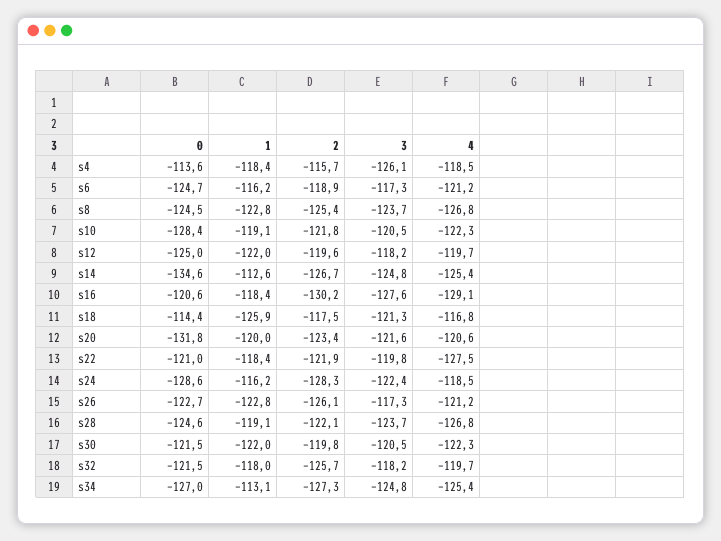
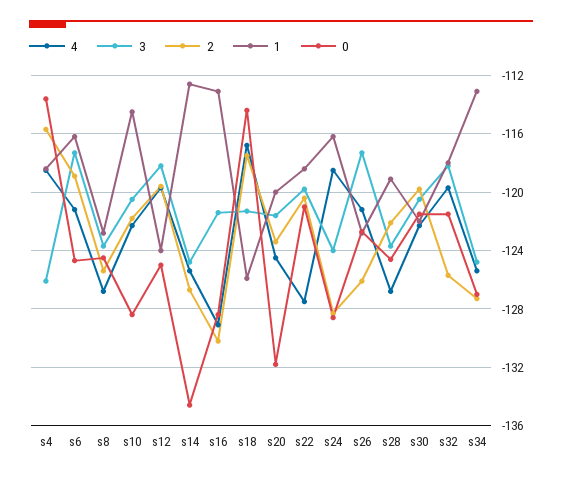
  {
    "0": {
      "s4": -113.6,
      "s6": -124.7,
      "s8": -124.5,
      "s10": -128.4,
      "s12": -125,
      "s14": -134.6,
-     "s16": -120.6,
+     "s16": -128.5,
      "s18": -114.4,
      "s20": -131.8,
      "s22": -121,
      "s24": -128.6,
      "s26": -122.7,
      "s28": -124.6,
      "s30": -121.5,
      "s32": -121.5,
      "s34": -127
    },
    "1": {
      "s4": -118.4,
      "s6": -116.2,
      "s8": -122.8,
-     "s10": -119.1,
+     "s10": -114.5,
-     "s12": -122,
+     "s12": -124,
      "s14": -112.6,
-     "s16": -118.4,
+     "s16": -113,
      "s18": -125.9,
      "s20": -120,
      "s22": -118.4,
      "s24": -116.2,
      "s26": -122.8,
      "s28": -119.1,
      "s30": -122,
      "s32": -118,
      "s34": -113.1
    },
    "2": {
      "s4": -115.7,
      "s6": -118.9,
      "s8": -125.4,
      "s10": -121.8,
      "s12": -119.6,
      "s14": -126.7,
      "s16": -130.2,
      "s18": -117.5,
      "s20": -123.4,
-     "s22": -121.9,
+     "s22": -120.5,
      "s24": -128.3,
      "s26": -126.1,
      "s28": -122.1,
      "s30": -119.8,
      "s32": -125.7,
      "s34": -127.3
    },
    "3": {
      "s4": -126.1,
      "s6": -117.3,
      "s8": -123.7,
      "s10": -120.5,
      "s12": -118.2,
      "s14": -124.8,
-     "s16": -127.6,
+     "s16": -121.5,
      "s18": -121.3,
      "s20": -121.6,
      "s22": -119.8,
-     "s24": -122.4,
+     "s24": -124,
      "s26": -117.3,
      "s28": -123.7,
      "s30": -120.5,
      "s32": -118.2,
      "s34": -124.8
    },
    "4": {
      "s4": -118.5,
      "s6": -121.2,
      "s8": -126.8,
      "s10": -122.3,
      "s12": -119.7,
      "s14": -125.4,
      "s16": -129.1,
      "s18": -116.8,
-     "s20": -120.6,
+     "s20": -124.5,
      "s22": -127.5,
      "s24": -118.5,
      "s26": -121.2,
      "s28": -126.8,
      "s30": -122.3,
      "s32": -119.7,
      "s34": -125.4
    }
  }

